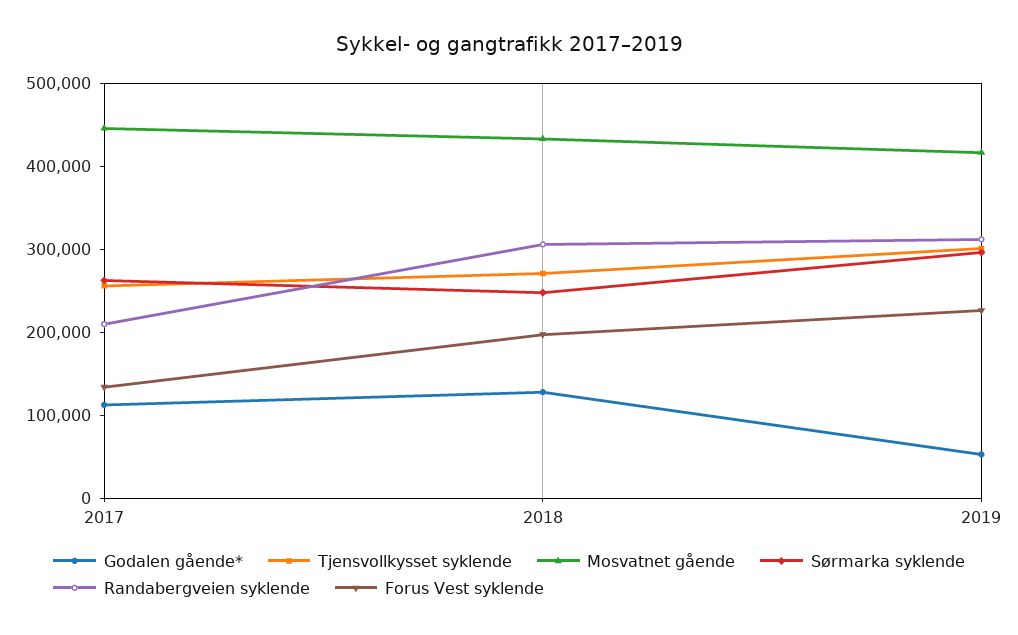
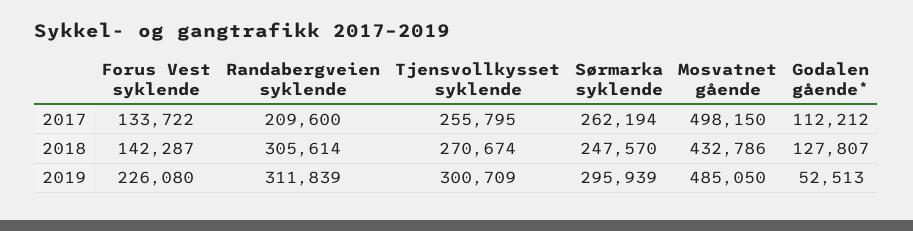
  {
    "Godalen gående*": {
      "2017": 112212,
      "2018": 127807,
      "2019": 52513
    },
    "Tjensvollkysset syklende": {
      "2017": 255795,
      "2018": 270674,
      "2019": 300709
    },
    "Mosvatnet gående": {
-     "2017": 440000,
+     "2017": 498150,
      "2018": 432786,
-     "2019": 420000
+     "2019": 485050
    },
    "Sørmarka syklende": {
      "2017": 262194,
      "2018": 247570,
      "2019": 295939
    },
    "Randabergveien syklende": {
      "2017": 209600,
      "2018": 305614,
      "2019": 311839
    },
    "Forus Vest syklende": {
      "2017": 133722,
-     "2018": 200000,
+     "2018": 142287,
      "2019": 226080
    }
  }

